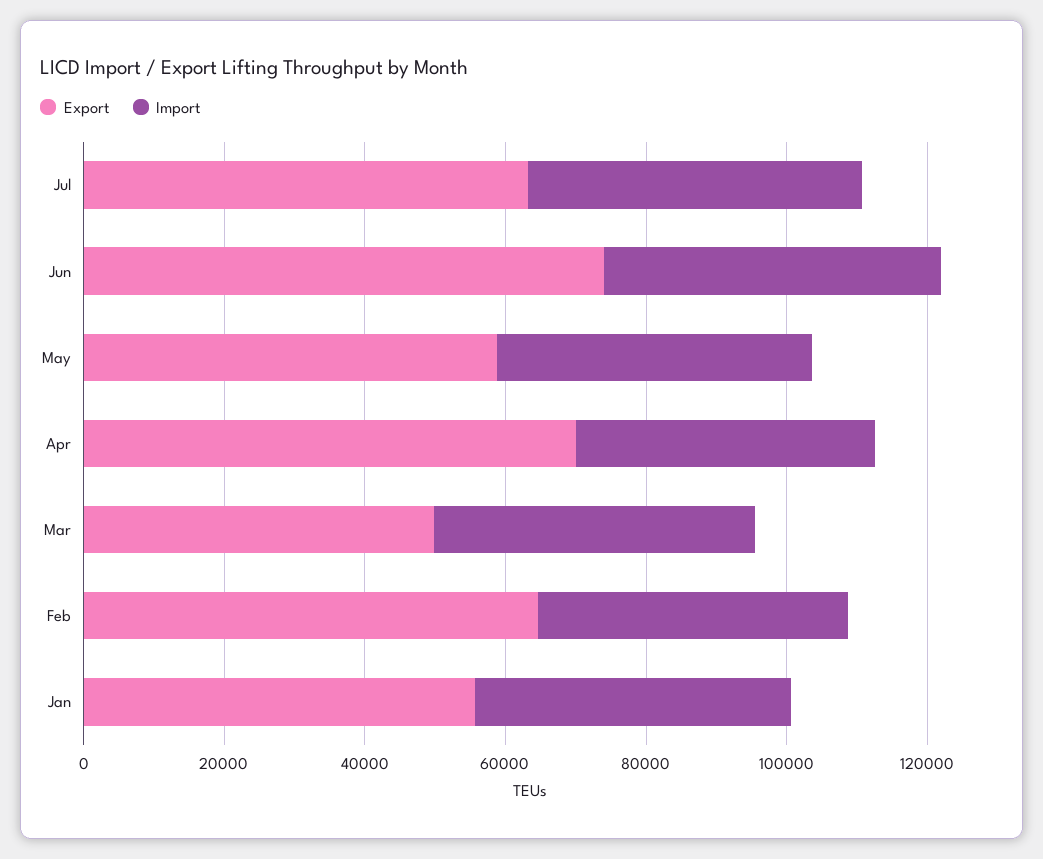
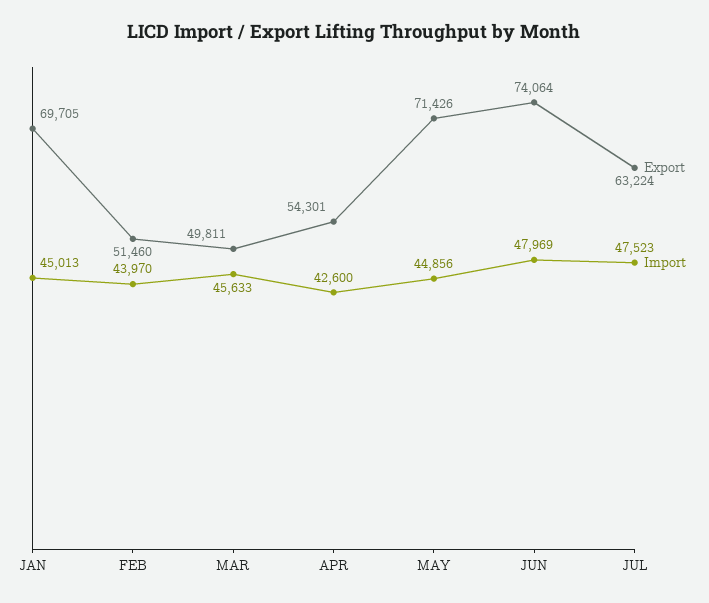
  {
    "Export": {
      "Jul": 63224,
      "Jun": 74064,
-     "May": 60000,
+     "May": 71426,
-     "Apr": 70000,
+     "Apr": 54301,
      "Mar": 49811,
-     "Feb": 65000,
+     "Feb": 51460,
-     "Jan": 55000
+     "Jan": 69705
    },
    "Import": {
      "Jul": 47523,
      "Jun": 47969,
      "May": 44856,
      "Apr": 42600,
      "Mar": 45633,
      "Feb": 43970,
      "Jan": 45013
    }
  }

